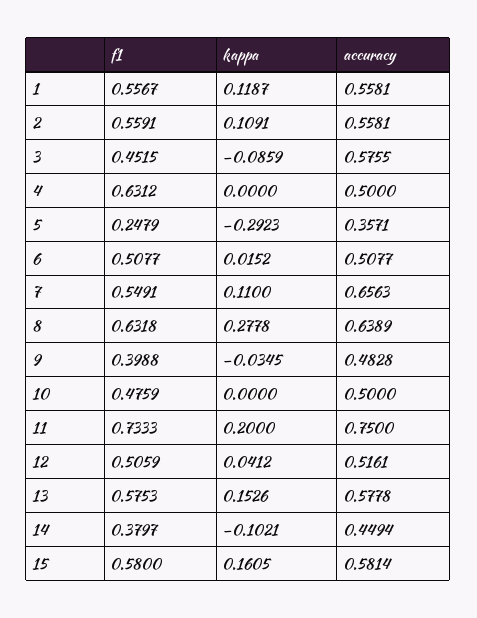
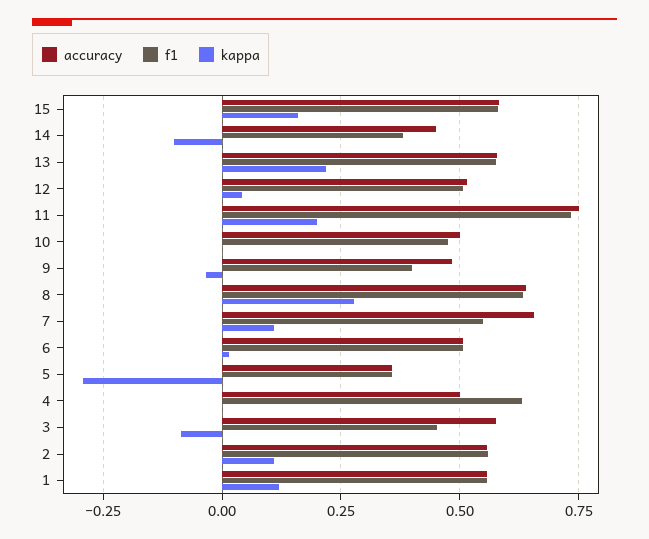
  {
    "f1": {
      "1": 0.5567,
      "2": 0.5591,
      "3": 0.4515,
      "4": 0.6312,
-     "5": 0.2479,
+     "5": 0.35,
      "6": 0.5077,
      "7": 0.5491,
      "8": 0.6318,
      "9": 0.3988,
      "10": 0.4759,
      "11": 0.7333,
      "12": 0.5059,
      "13": 0.5753,
      "14": 0.3797,
      "15": 0.58
    },
    "kappa": {
      "1": 0.1187,
      "2": 0.1091,
      "3": -0.0859,
      "4": 0,
      "5": -0.2923,
      "6": 0.0152,
      "7": 0.11,
      "8": 0.2778,
      "9": -0.0345,
      "10": 0,
      "11": 0.2,
      "12": 0.0412,
-     "13": 0.1526,
+     "13": 0.225,
      "14": -0.1021,
      "15": 0.1605
    },
    "accuracy": {
      "1": 0.5581,
      "2": 0.5581,
      "3": 0.5755,
      "4": 0.5,
      "5": 0.3571,
      "6": 0.5077,
      "7": 0.6563,
      "8": 0.6389,
      "9": 0.4828,
      "10": 0.5,
      "11": 0.75,
      "12": 0.5161,
      "13": 0.5778,
      "14": 0.4494,
      "15": 0.5814
    }
  }

